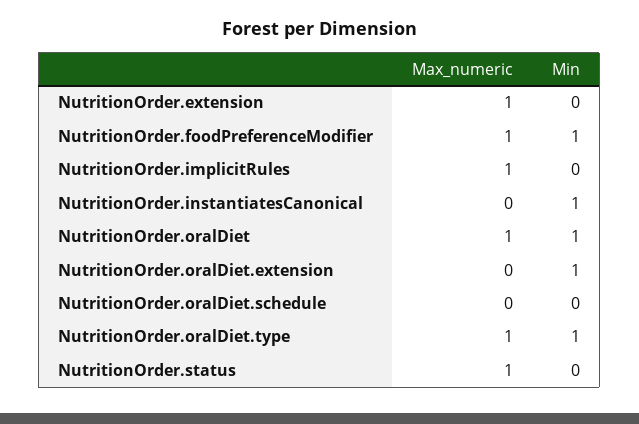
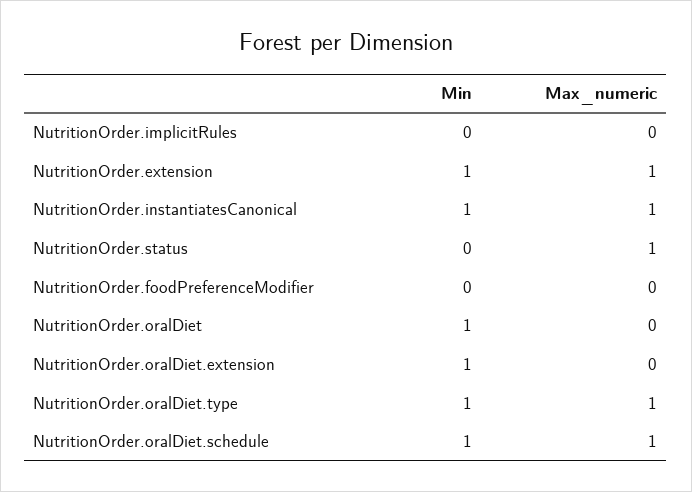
  {
    "Max_numeric": {
      "NutritionOrder.extension": 1,
-     "NutritionOrder.foodPreferenceModifier": 1,
+     "NutritionOrder.foodPreferenceModifier": 0,
-     "NutritionOrder.implicitRules": 1,
+     "NutritionOrder.implicitRules": 0,
-     "NutritionOrder.instantiatesCanonical": 0,
+     "NutritionOrder.instantiatesCanonical": 1,
-     "NutritionOrder.oralDiet": 1,
+     "NutritionOrder.oralDiet": 0,
      "NutritionOrder.oralDiet.extension": 0,
-     "NutritionOrder.oralDiet.schedule": 0,
+     "NutritionOrder.oralDiet.schedule": 1,
      "NutritionOrder.oralDiet.type": 1,
      "NutritionOrder.status": 1
    },
    "Min": {
-     "NutritionOrder.extension": 0,
+     "NutritionOrder.extension": 1,
-     "NutritionOrder.foodPreferenceModifier": 1,
+     "NutritionOrder.foodPreferenceModifier": 0,
      "NutritionOrder.implicitRules": 0,
      "NutritionOrder.instantiatesCanonical": 1,
      "NutritionOrder.oralDiet": 1,
      "NutritionOrder.oralDiet.extension": 1,
-     "NutritionOrder.oralDiet.schedule": 0,
+     "NutritionOrder.oralDiet.schedule": 1,
      "NutritionOrder.oralDiet.type": 1,
      "NutritionOrder.status": 0
    }
  }

